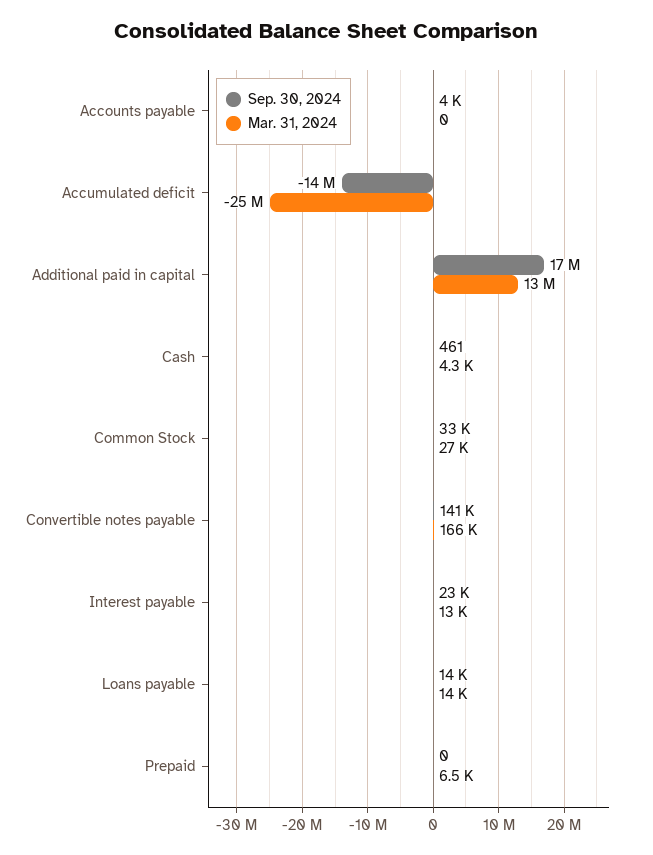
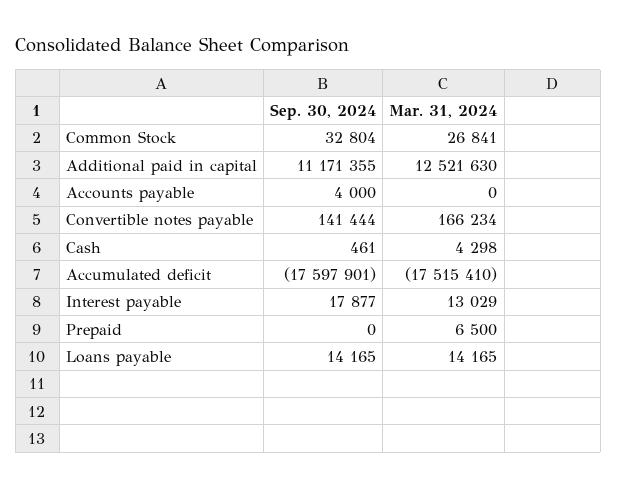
  {
    "Sep. 30, 2024": {
      "Accounts payable": 4000,
-     "Accumulated deficit": -14000000,
+     "Accumulated deficit": -17597901,
-     "Additional paid in capital": 17000000,
+     "Additional paid in capital": 11171355,
      "Cash": 461,
      "Common Stock": 32804,
      "Convertible notes payable": 141444,
-     "Interest payable": 23000,
+     "Interest payable": 17877,
      "Loans payable": 14165,
      "Prepaid": 0
    },
    "Mar. 31, 2024": {
      "Accounts payable": 0,
-     "Accumulated deficit": -25000000,
+     "Accumulated deficit": -17515410,
      "Additional paid in capital": 12521630,
      "Cash": 4298,
      "Common Stock": 26841,
      "Convertible notes payable": 166234,
      "Interest payable": 13029,
      "Loans payable": 14165,
      "Prepaid": 6500
    }
  }

